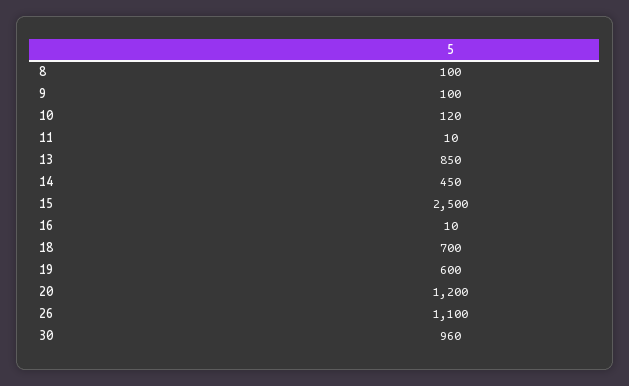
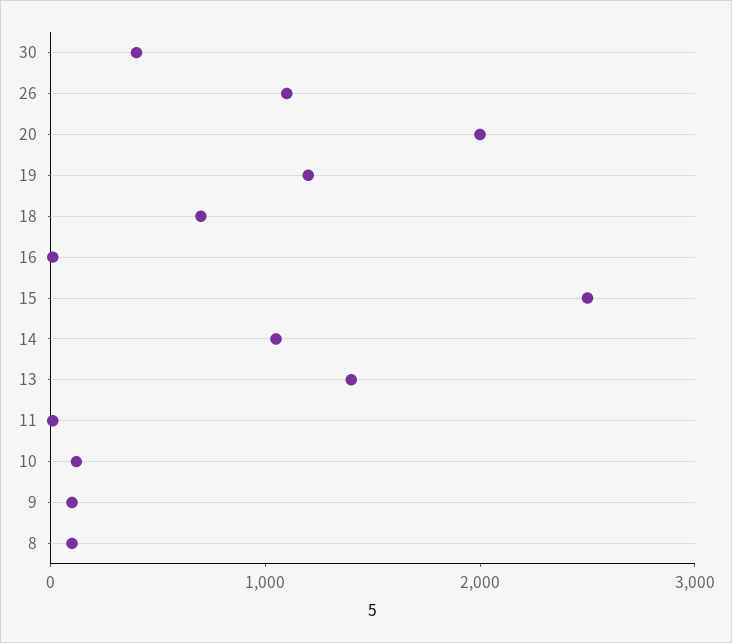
  {
    "8": 100,
    "9": 100,
    "10": 120,
    "11": 10,
-   "13": 850,
+   "13": 1400,
-   "14": 450,
+   "14": 1000,
    "15": 2500,
    "16": 10,
    "18": 700,
-   "19": 600,
+   "19": 1200,
-   "20": 1200,
+   "20": 2000,
    "26": 1100,
-   "30": 960
+   "30": 400
  }

